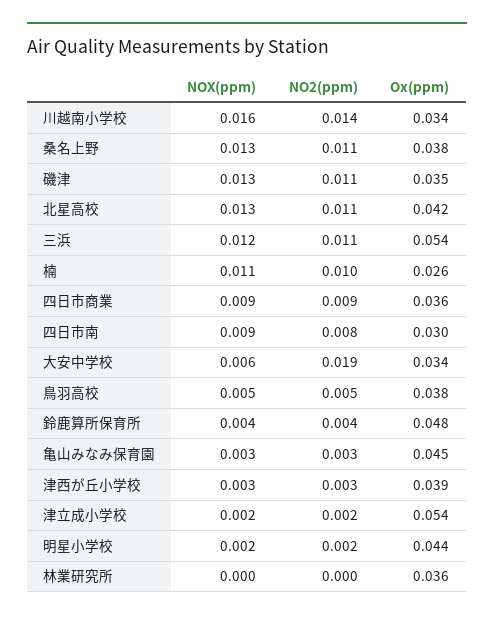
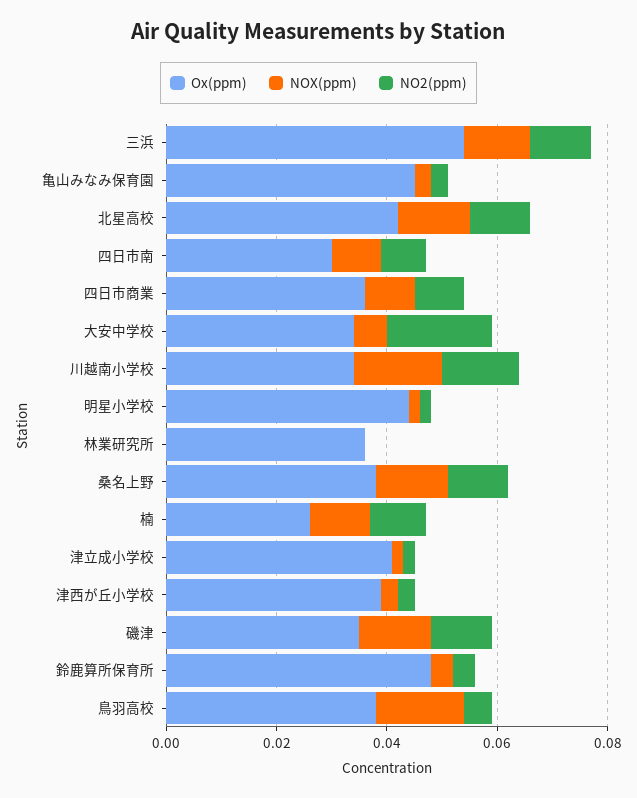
  {
    "NOX(ppm)": {
      "川越南小学校": 0.016,
      "桑名上野": 0.013,
      "磯津": 0.013,
      "北星高校": 0.013,
      "三浜": 0.012,
      "楠": 0.011,
      "四日市商業": 0.009,
      "四日市南": 0.009,
      "大安中学校": 0.006,
-     "鳥羽高校": 0.005,
+     "鳥羽高校": 0.015,
      "鈴鹿算所保育所": 0.004,
      "亀山みなみ保育園": 0.003,
      "津西が丘小学校": 0.003,
      "津立成小学校": 0.002,
      "明星小学校": 0.002,
      "林業研究所": 0
    },
    "NO2(ppm)": {
      "川越南小学校": 0.014,
      "桑名上野": 0.011,
      "磯津": 0.011,
      "北星高校": 0.011,
      "三浜": 0.011,
      "楠": 0.01,
      "四日市商業": 0.009,
      "四日市南": 0.008,
      "大安中学校": 0.019,
      "鳥羽高校": 0.005,
      "鈴鹿算所保育所": 0.004,
      "亀山みなみ保育園": 0.003,
      "津西が丘小学校": 0.003,
      "津立成小学校": 0.002,
      "明星小学校": 0.002,
      "林業研究所": 0
    },
    "Ox(ppm)": {
      "川越南小学校": 0.034,
      "桑名上野": 0.038,
      "磯津": 0.035,
      "北星高校": 0.042,
      "三浜": 0.054,
      "楠": 0.026,
      "四日市商業": 0.036,
      "四日市南": 0.03,
      "大安中学校": 0.034,
      "鳥羽高校": 0.038,
      "鈴鹿算所保育所": 0.048,
      "亀山みなみ保育園": 0.045,
      "津西が丘小学校": 0.039,
-     "津立成小学校": 0.054,
+     "津立成小学校": 0.04,
      "明星小学校": 0.044,
      "林業研究所": 0.036
    }
  }

